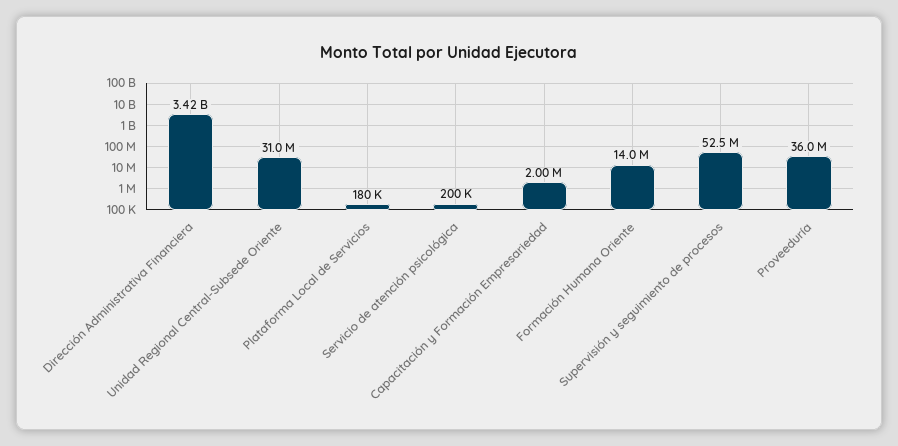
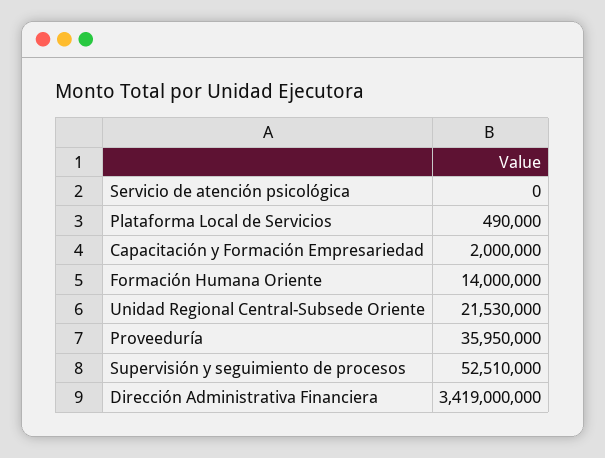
  {
    "Dirección Administrativa Financiera": 3419000000,
-   "Unidad Regional Central-Subsede Oriente": 31000000,
+   "Unidad Regional Central-Subsede Oriente": 21530000,
-   "Plataforma Local de Servicios": 180000,
+   "Plataforma Local de Servicios": 490000,
-   "Servicio de atención psicológica": 200000,
+   "Servicio de atención psicológica": 0,
    "Capacitación y Formación Empresariedad": 2000000,
    "Formación Humana Oriente": 14000000,
    "Supervisión y seguimiento de procesos": 52510000,
    "Proveeduría": 35950000
  }

